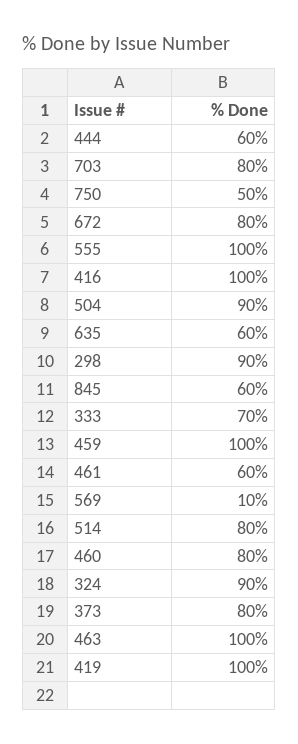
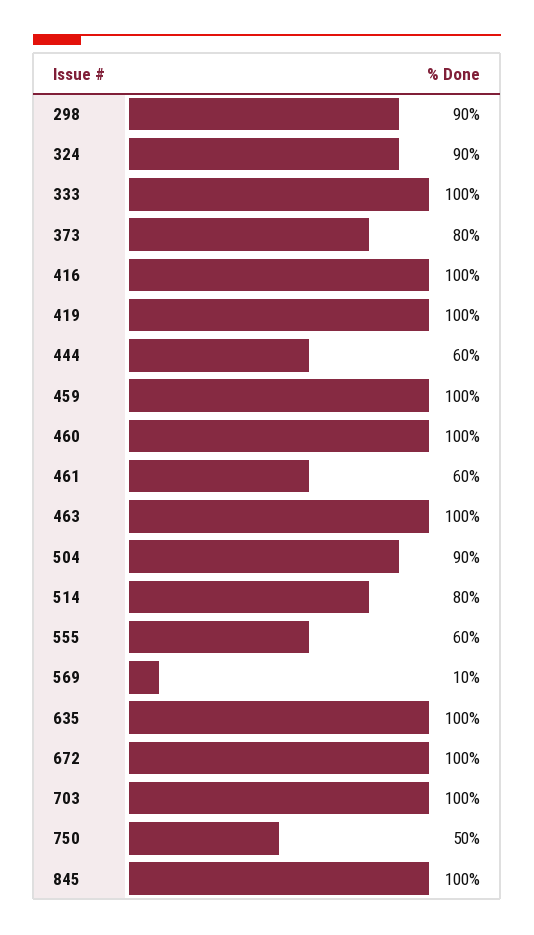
  {
    "444": 60,
-   "703": 80,
+   "703": 100,
    "750": 50,
-   "672": 80,
+   "672": 100,
-   "555": 100,
+   "555": 60,
    "416": 100,
    "504": 90,
-   "635": 60,
+   "635": 100,
    "298": 90,
-   "845": 60,
+   "845": 100,
-   "333": 70,
+   "333": 100,
    "459": 100,
    "461": 60,
    "569": 10,
    "514": 80,
-   "460": 80,
+   "460": 100,
    "324": 90,
    "373": 80,
    "463": 100,
    "419": 100
  }

